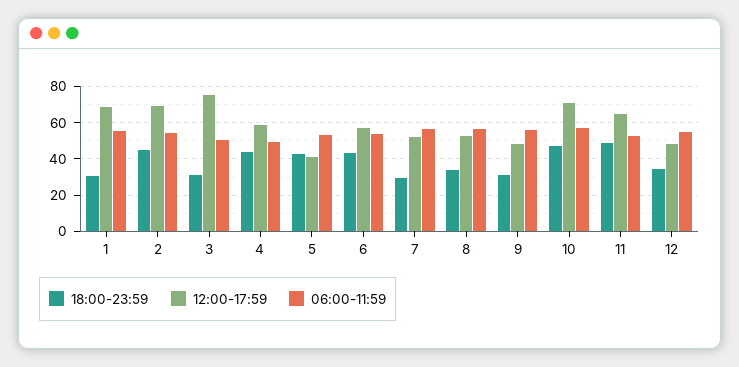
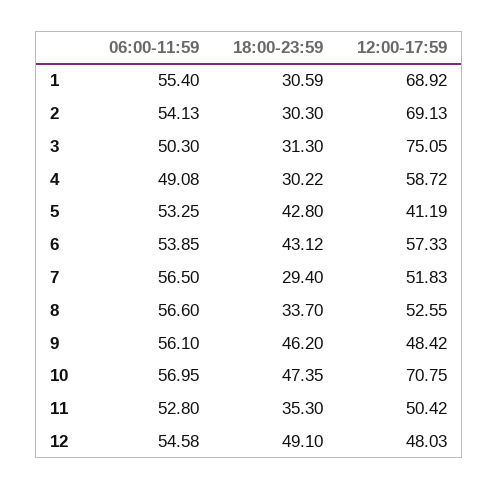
  {
    "18:00-23:59": {
      "1": 30.59,
-     "2": 45,
+     "2": 30.3,
      "3": 31.3,
-     "4": 45,
+     "4": 30.22,
      "5": 42.8,
      "6": 43.12,
      "7": 29.4,
      "8": 33.7,
-     "9": 30,
+     "9": 46.2,
      "10": 47.35,
-     "11": 50,
+     "11": 35.3,
-     "12": 35
+     "12": 49.1
    },
    "12:00-17:59": {
      "1": 68.92,
      "2": 69.13,
      "3": 75.05,
      "4": 58.72,
      "5": 41.19,
      "6": 57.33,
      "7": 51.83,
      "8": 52.55,
      "9": 48.42,
      "10": 70.75,
-     "11": 65,
+     "11": 50.42,
      "12": 48.03
    },
    "06:00-11:59": {
      "1": 55.4,
      "2": 54.13,
      "3": 50.3,
      "4": 49.08,
      "5": 53.25,
      "6": 53.85,
      "7": 56.5,
      "8": 56.6,
      "9": 56.1,
      "10": 56.95,
      "11": 52.8,
      "12": 54.58
    }
  }

